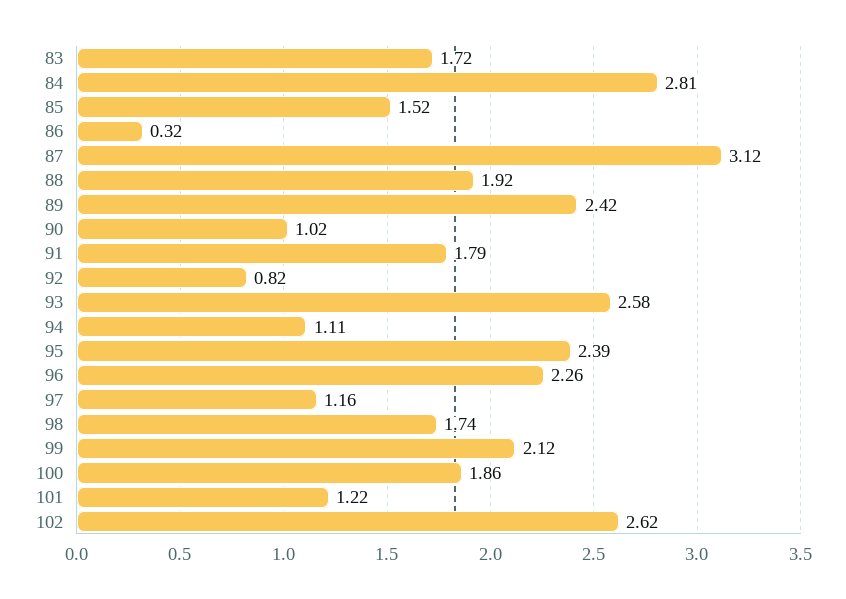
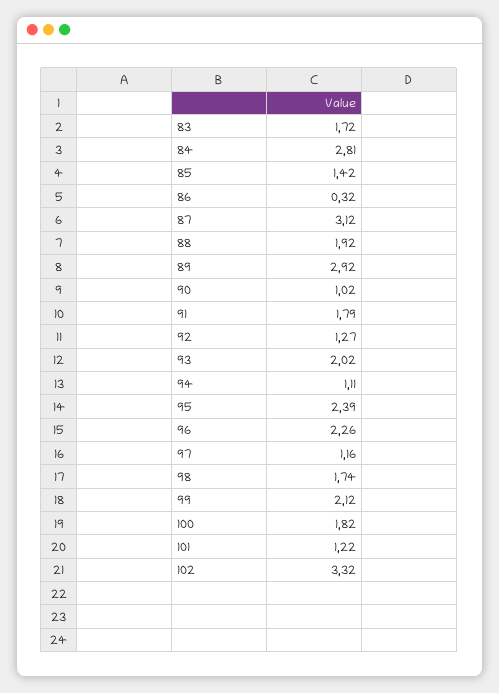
  {
    "83": 1.72,
    "84": 2.81,
-   "85": 1.52,
+   "85": 1.42,
    "86": 0.32,
    "87": 3.12,
    "88": 1.92,
-   "89": 2.42,
+   "89": 2.92,
    "90": 1.02,
    "91": 1.79,
-   "92": 0.82,
+   "92": 1.27,
-   "93": 2.58,
+   "93": 2.02,
    "94": 1.11,
    "95": 2.39,
    "96": 2.26,
    "97": 1.16,
    "98": 1.74,
    "99": 2.12,
-   "100": 1.86,
+   "100": 1.82,
    "101": 1.22,
-   "102": 2.62
+   "102": 3.32
  }

